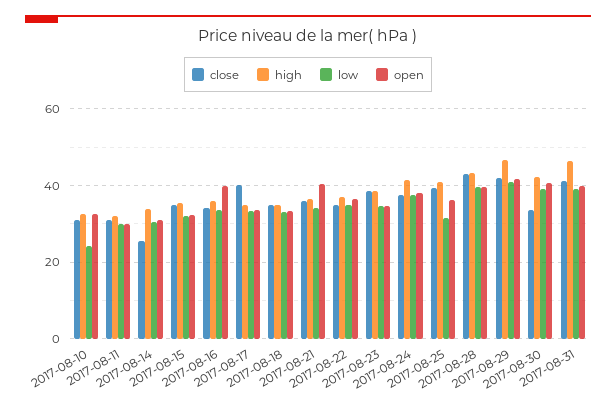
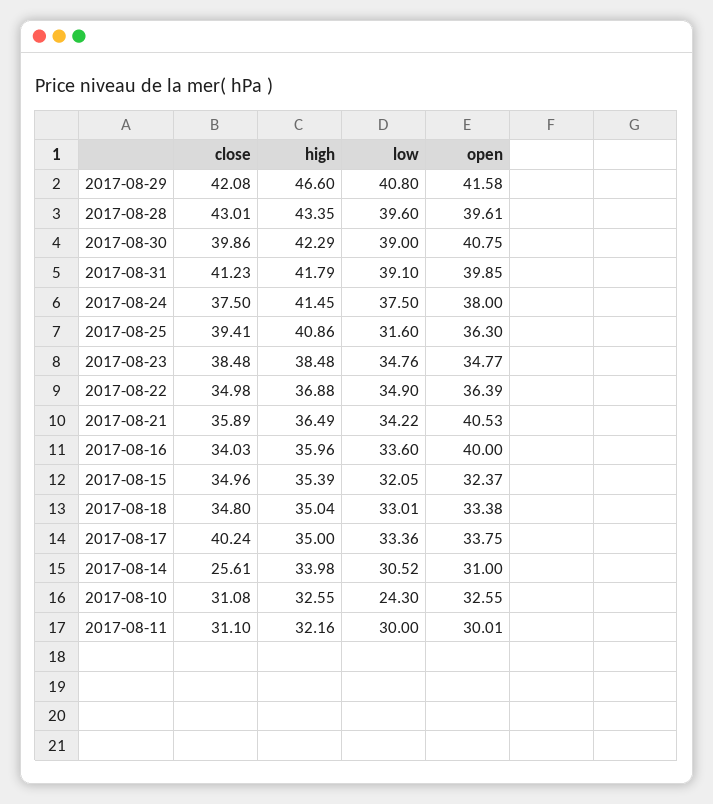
  {
    "close": {
      "2017-08-10": 31.08,
      "2017-08-11": 31.1,
      "2017-08-14": 25.61,
      "2017-08-15": 34.96,
      "2017-08-16": 34.03,
      "2017-08-17": 40.24,
      "2017-08-18": 34.8,
      "2017-08-21": 35.89,
      "2017-08-22": 34.98,
      "2017-08-23": 38.48,
      "2017-08-24": 37.5,
      "2017-08-25": 39.41,
      "2017-08-28": 43.01,
      "2017-08-29": 42.08,
-     "2017-08-30": 34,
+     "2017-08-30": 39.86,
      "2017-08-31": 41.23
    },
    "high": {
      "2017-08-10": 32.55,
      "2017-08-11": 32.16,
      "2017-08-14": 33.98,
      "2017-08-15": 35.39,
      "2017-08-16": 35.96,
      "2017-08-17": 35,
      "2017-08-18": 35.04,
      "2017-08-21": 36.49,
      "2017-08-22": 36.88,
      "2017-08-23": 38.48,
      "2017-08-24": 41.45,
      "2017-08-25": 40.86,
      "2017-08-28": 43.35,
      "2017-08-29": 46.6,
      "2017-08-30": 42.29,
-     "2017-08-31": 46
+     "2017-08-31": 41.79
    },
    "low": {
      "2017-08-10": 24.3,
      "2017-08-11": 30,
      "2017-08-14": 30.52,
      "2017-08-15": 32.05,
      "2017-08-16": 33.6,
      "2017-08-17": 33.36,
      "2017-08-18": 33.01,
      "2017-08-21": 34.22,
      "2017-08-22": 34.9,
      "2017-08-23": 34.76,
      "2017-08-24": 37.5,
      "2017-08-25": 31.6,
      "2017-08-28": 39.6,
      "2017-08-29": 40.8,
      "2017-08-30": 39,
      "2017-08-31": 39.1
    },
    "open": {
      "2017-08-10": 32.55,
      "2017-08-11": 30.01,
      "2017-08-14": 31,
      "2017-08-15": 32.37,
      "2017-08-16": 40,
      "2017-08-17": 33.75,
      "2017-08-18": 33.38,
      "2017-08-21": 40.53,
      "2017-08-22": 36.39,
      "2017-08-23": 34.77,
      "2017-08-24": 38,
      "2017-08-25": 36.3,
      "2017-08-28": 39.61,
      "2017-08-29": 41.58,
      "2017-08-30": 40.75,
      "2017-08-31": 39.85
    }
  }

